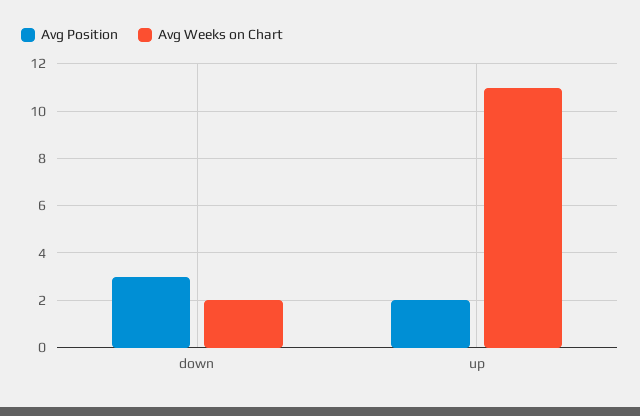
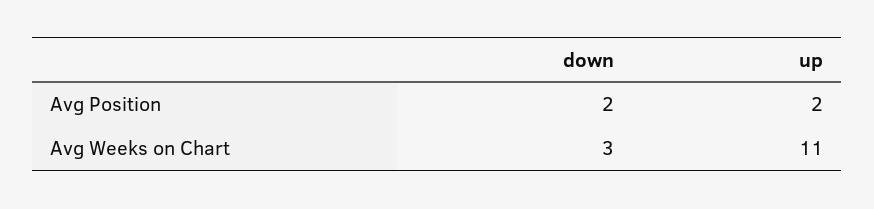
  {
    "Avg Position": {
-     "down": 3,
+     "down": 2,
      "up": 2
    },
    "Avg Weeks on Chart": {
-     "down": 2,
+     "down": 3,
      "up": 11
    }
  }

